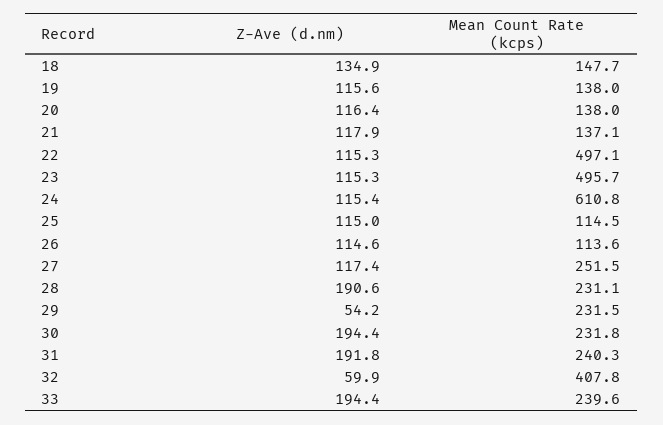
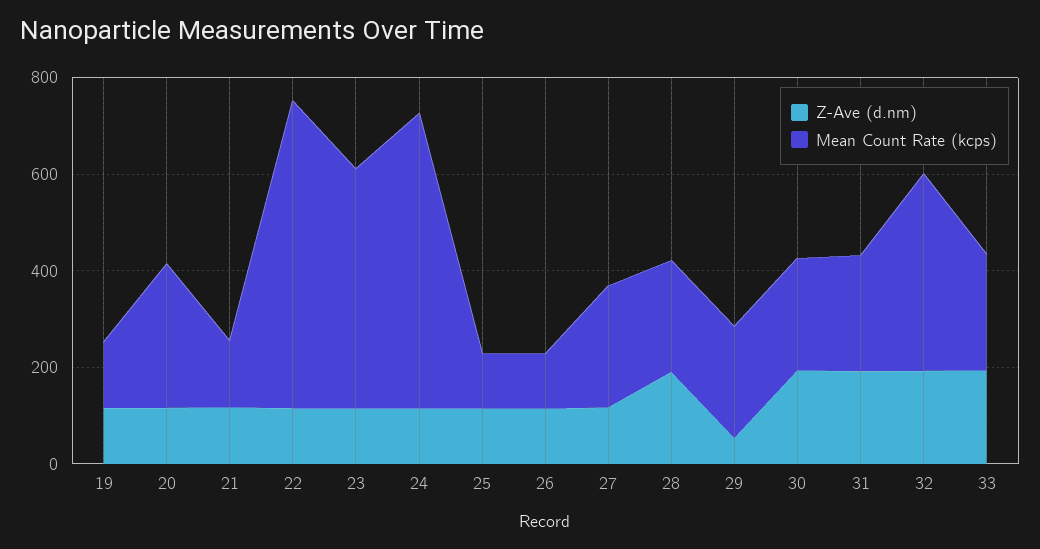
  {
    "Z-Ave (d.nm)": {
-     "18": 134.9,
      "19": 115.6,
      "20": 116.4,
      "21": 117.9,
      "22": 115.3,
      "23": 115.3,
      "24": 115.4,
      "25": 115,
      "26": 114.6,
      "27": 117.4,
      "28": 190.6,
      "29": 54.2,
      "30": 194.4,
      "31": 191.8,
-     "32": 59.9,
+     "32": 200,
      "33": 194.4
    },
    "Mean Count Rate (kcps)": {
-     "18": 147.7,
      "19": 138,
-     "20": 138,
+     "20": 300,
      "21": 137.1,
-     "22": 497.1,
+     "22": 650,
      "23": 495.7,
      "24": 610.8,
      "25": 114.5,
      "26": 113.6,
      "27": 251.5,
      "28": 231.1,
      "29": 231.5,
      "30": 231.8,
      "31": 240.3,
      "32": 407.8,
      "33": 239.6
    }
  }

